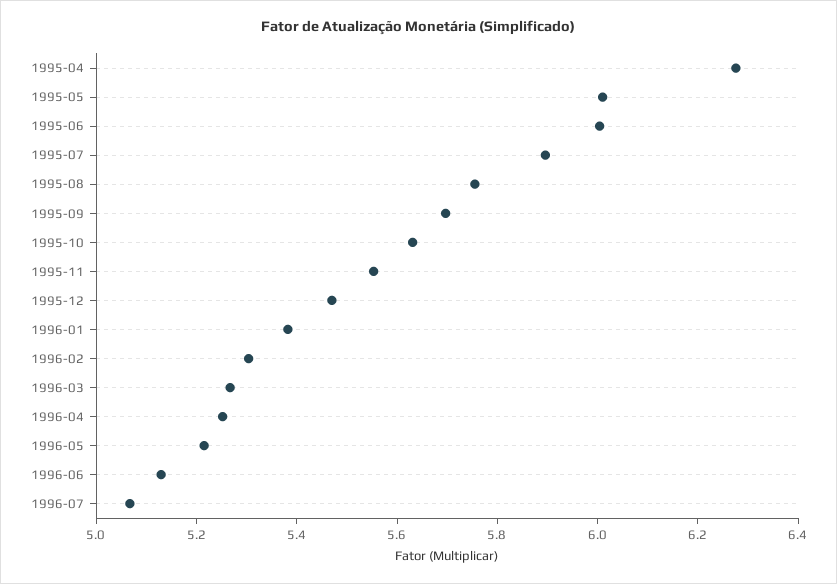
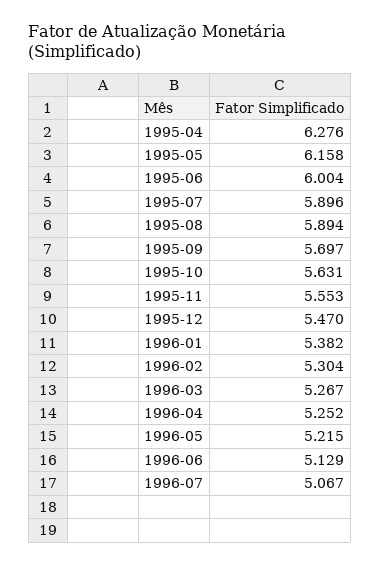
  {
    "1995-04": 6.276,
-   "1995-05": 6,
+   "1995-05": 6.158,
    "1995-06": 6.004,
    "1995-07": 5.896,
-   "1995-08": 5.75,
+   "1995-08": 5.894,
    "1995-09": 5.697,
    "1995-10": 5.631,
    "1995-11": 5.553,
    "1995-12": 5.47,
    "1996-01": 5.382,
    "1996-02": 5.304,
    "1996-03": 5.267,
    "1996-04": 5.252,
    "1996-05": 5.215,
    "1996-06": 5.129,
    "1996-07": 5.067
  }

